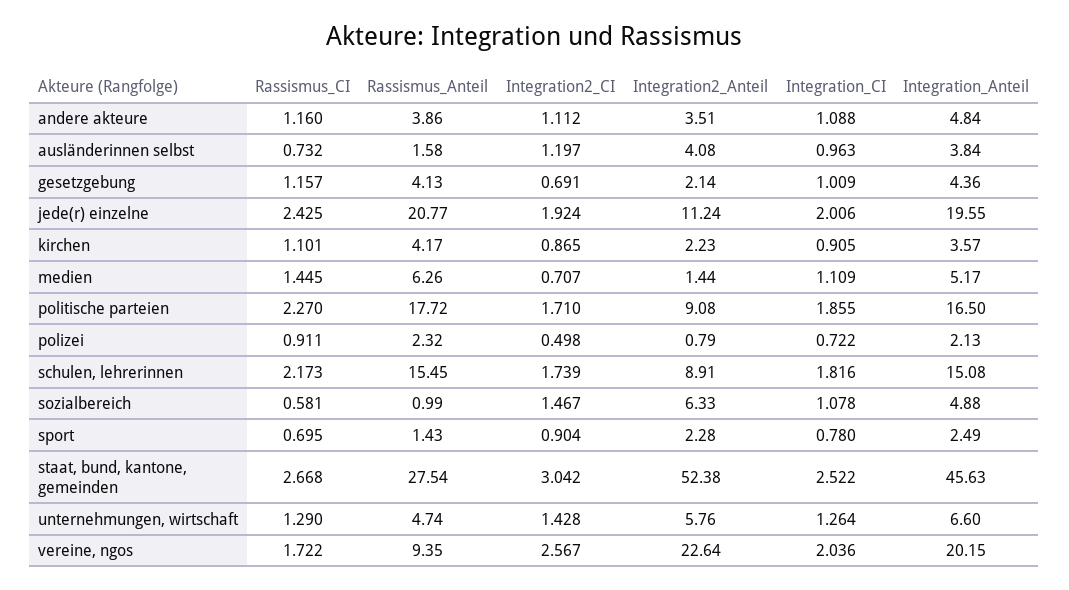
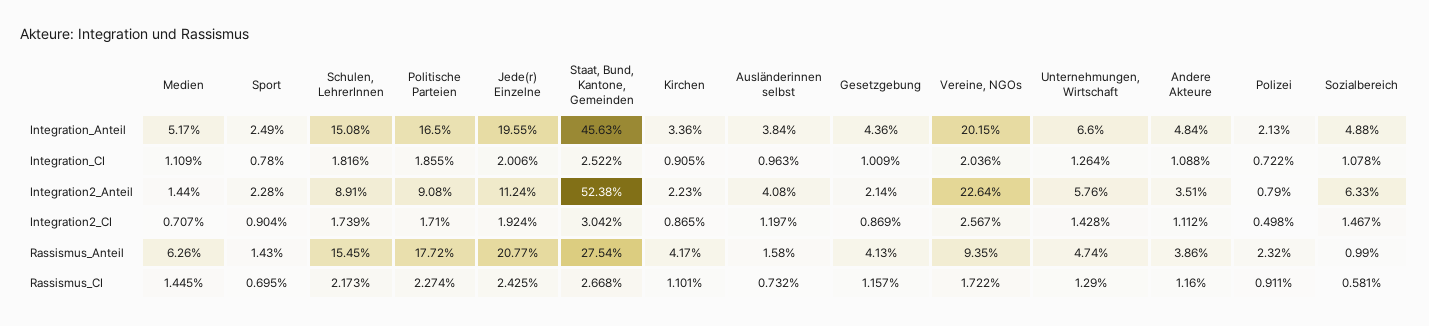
  {
    "Rassismus_CI": {
      "andere akteure": 1.16,
      "ausländerinnen selbst": 0.732,
      "gesetzgebung": 1.157,
      "jede(r) einzelne": 2.425,
      "kirchen": 1.101,
      "medien": 1.445,
-     "politische parteien": 2.27,
+     "politische parteien": 2.274,
      "polizei": 0.911,
      "schulen, lehrerinnen": 2.173,
      "sozialbereich": 0.581,
      "sport": 0.695,
      "staat, bund, kantone, gemeinden": 2.668,
      "unternehmungen, wirtschaft": 1.29,
      "vereine, ngos": 1.722
    },
    "Rassismus_Anteil": {
      "andere akteure": 3.86,
      "ausländerinnen selbst": 1.58,
      "gesetzgebung": 4.13,
      "jede(r) einzelne": 20.77,
      "kirchen": 4.17,
      "medien": 6.26,
      "politische parteien": 17.72,
      "polizei": 2.32,
      "schulen, lehrerinnen": 15.45,
      "sozialbereich": 0.99,
      "sport": 1.43,
      "staat, bund, kantone, gemeinden": 27.54,
      "unternehmungen, wirtschaft": 4.74,
      "vereine, ngos": 9.35
    },
    "Integration2_CI": {
      "andere akteure": 1.112,
      "ausländerinnen selbst": 1.197,
-     "gesetzgebung": 0.691,
+     "gesetzgebung": 0.869,
      "jede(r) einzelne": 1.924,
      "kirchen": 0.865,
      "medien": 0.707,
      "politische parteien": 1.71,
      "polizei": 0.498,
      "schulen, lehrerinnen": 1.739,
      "sozialbereich": 1.467,
      "sport": 0.904,
      "staat, bund, kantone, gemeinden": 3.042,
      "unternehmungen, wirtschaft": 1.428,
      "vereine, ngos": 2.567
    },
    "Integration2_Anteil": {
      "andere akteure": 3.51,
      "ausländerinnen selbst": 4.08,
      "gesetzgebung": 2.14,
      "jede(r) einzelne": 11.24,
      "kirchen": 2.23,
      "medien": 1.44,
      "politische parteien": 9.08,
      "polizei": 0.79,
      "schulen, lehrerinnen": 8.91,
      "sozialbereich": 6.33,
      "sport": 2.28,
      "staat, bund, kantone, gemeinden": 52.38,
      "unternehmungen, wirtschaft": 5.76,
      "vereine, ngos": 22.64
    },
    "Integration_CI": {
      "andere akteure": 1.088,
      "ausländerinnen selbst": 0.963,
      "gesetzgebung": 1.009,
      "jede(r) einzelne": 2.006,
      "kirchen": 0.905,
      "medien": 1.109,
      "politische parteien": 1.855,
      "polizei": 0.722,
      "schulen, lehrerinnen": 1.816,
      "sozialbereich": 1.078,
      "sport": 0.78,
      "staat, bund, kantone, gemeinden": 2.522,
      "unternehmungen, wirtschaft": 1.264,
      "vereine, ngos": 2.036
    },
    "Integration_Anteil": {
      "andere akteure": 4.84,
      "ausländerinnen selbst": 3.84,
      "gesetzgebung": 4.36,
      "jede(r) einzelne": 19.55,
-     "kirchen": 3.57,
+     "kirchen": 3.36,
      "medien": 5.17,
      "politische parteien": 16.5,
      "polizei": 2.13,
      "schulen, lehrerinnen": 15.08,
      "sozialbereich": 4.88,
      "sport": 2.49,
      "staat, bund, kantone, gemeinden": 45.63,
      "unternehmungen, wirtschaft": 6.6,
      "vereine, ngos": 20.15
    }
  }

